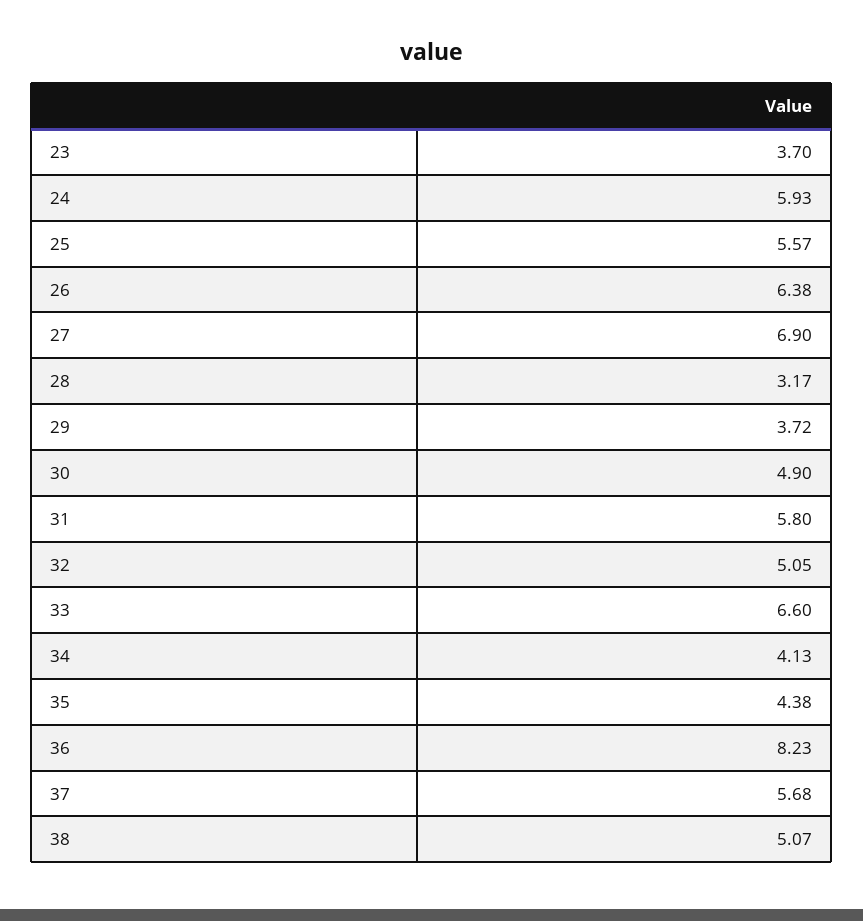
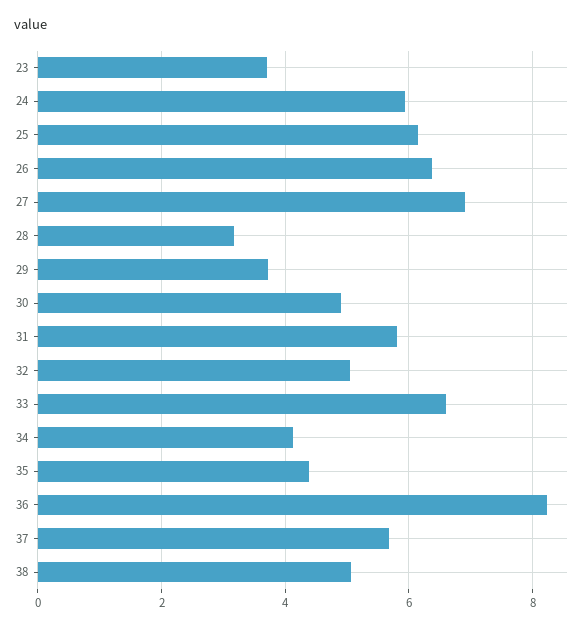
  {
    "23": 3.7,
    "24": 5.93,
-   "25": 5.57,
+   "25": 6.2,
    "26": 6.38,
    "27": 6.9,
    "28": 3.17,
    "29": 3.72,
    "30": 4.9,
    "31": 5.8,
    "32": 5.05,
    "33": 6.6,
    "34": 4.13,
    "35": 4.38,
    "36": 8.23,
    "37": 5.68,
    "38": 5.07
  }

